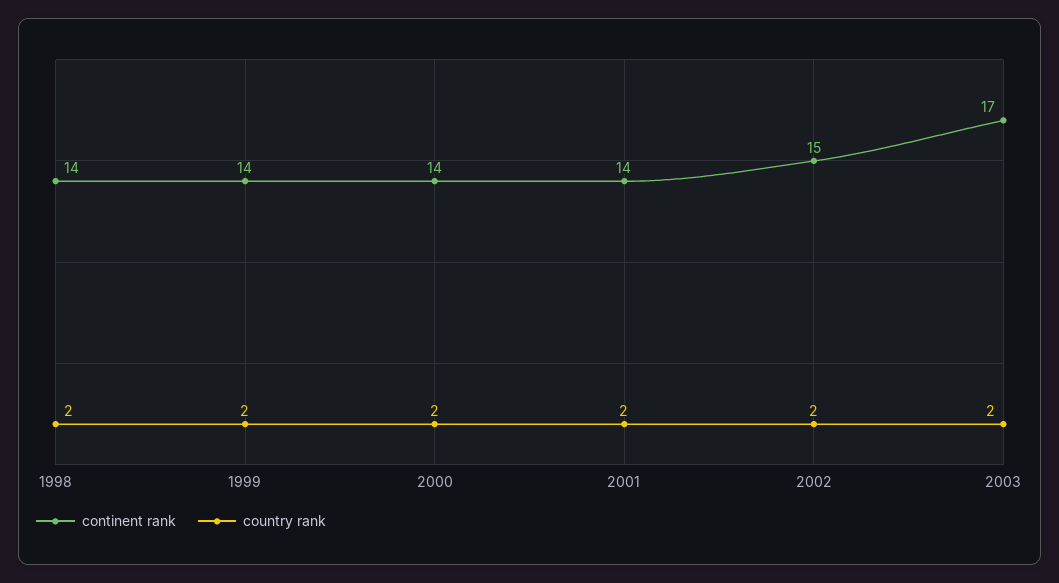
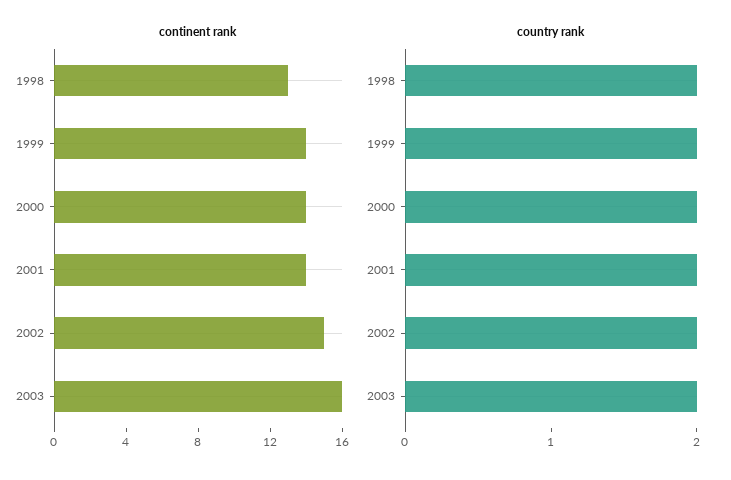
  {
    "continent rank": {
-     "1998": 14,
+     "1998": 13,
      "1999": 14,
      "2000": 14,
      "2001": 14,
      "2002": 15,
-     "2003": 17
+     "2003": 16
    },
    "country rank": {
      "1998": 2,
      "1999": 2,
      "2000": 2,
      "2001": 2,
      "2002": 2,
      "2003": 2
    }
  }

